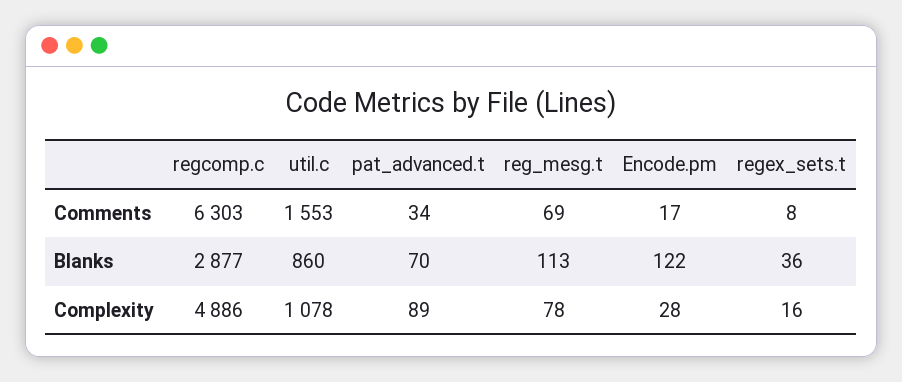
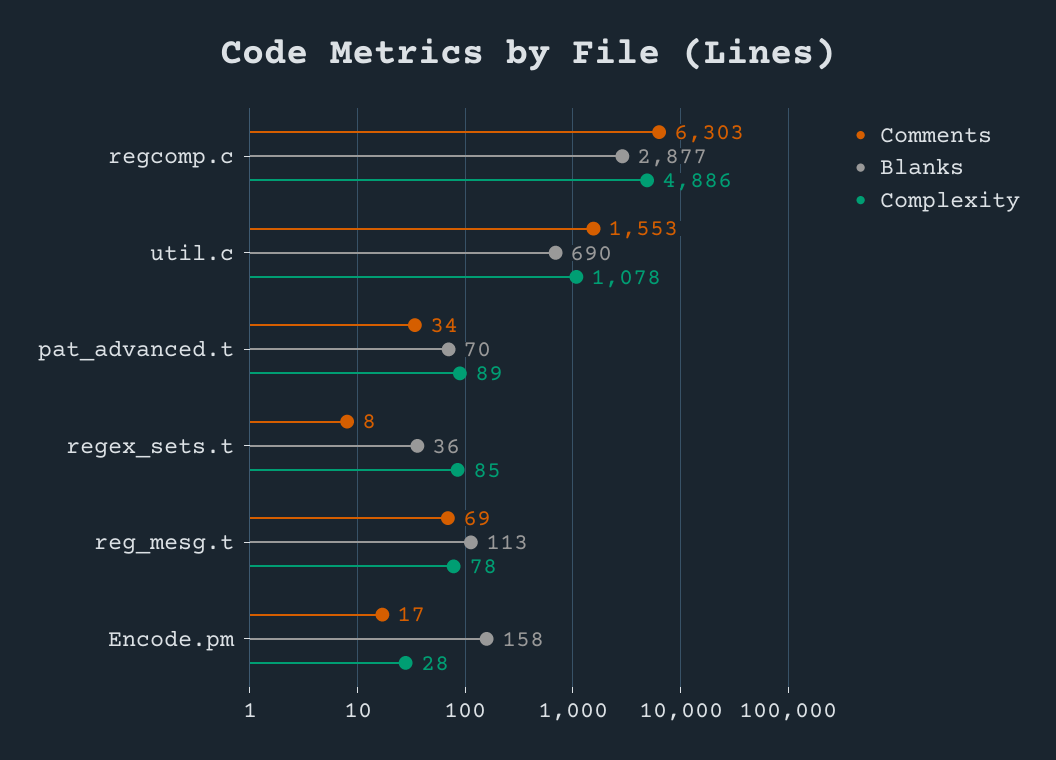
  {
    "Comments": {
      "regcomp.c": 6303,
      "util.c": 1553,
      "pat_advanced.t": 34,
      "reg_mesg.t": 69,
      "Encode.pm": 17,
      "regex_sets.t": 8
    },
    "Blanks": {
      "regcomp.c": 2877,
-     "util.c": 860,
+     "util.c": 690,
      "pat_advanced.t": 70,
      "reg_mesg.t": 113,
-     "Encode.pm": 122,
+     "Encode.pm": 158,
      "regex_sets.t": 36
    },
    "Complexity": {
      "regcomp.c": 4886,
      "util.c": 1078,
      "pat_advanced.t": 89,
      "reg_mesg.t": 78,
      "Encode.pm": 28,
-     "regex_sets.t": 16
+     "regex_sets.t": 85
    }
  }

